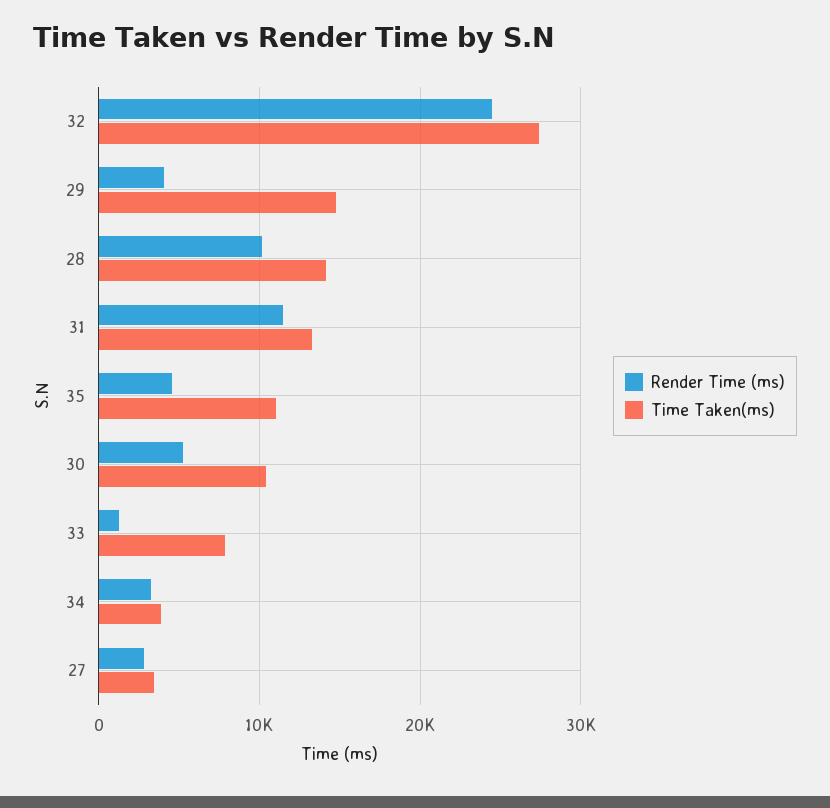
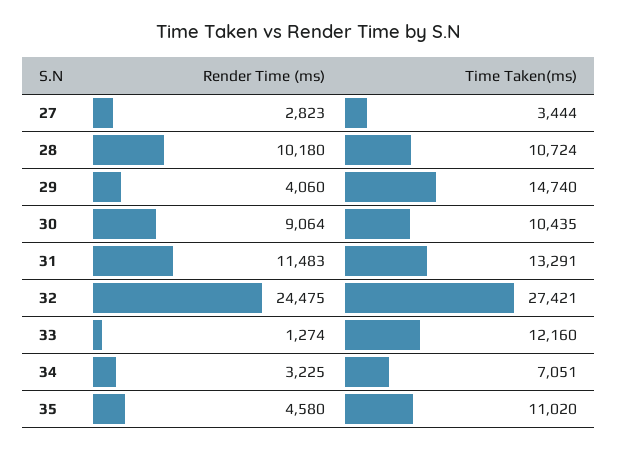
  {
    "Render Time (ms)": {
      "32": 24475,
      "29": 4060,
      "28": 10180,
      "31": 11483,
      "35": 4580,
-     "30": 5000,
+     "30": 9064,
      "33": 1274,
      "34": 3225,
      "27": 2823
    },
    "Time Taken(ms)": {
      "32": 27421,
      "29": 14740,
-     "28": 14000,
+     "28": 10724,
      "31": 13291,
      "35": 11020,
      "30": 10435,
-     "33": 8000,
+     "33": 12160,
-     "34": 4000,
+     "34": 7051,
      "27": 3444
    }
  }

